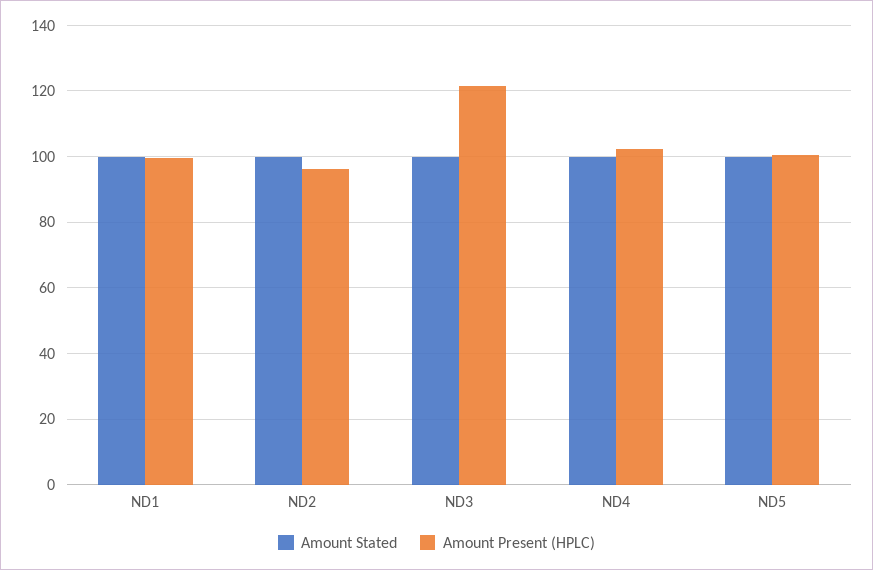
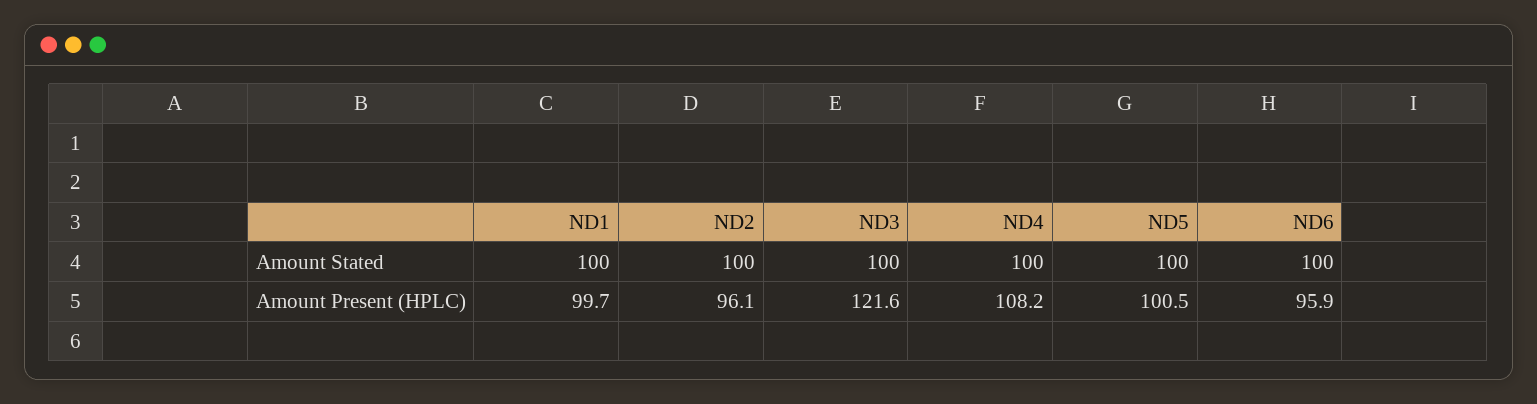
  {
    "Amount Stated": {
      "ND1": 100,
      "ND2": 100,
      "ND3": 100,
      "ND4": 100,
-     "ND5": 100
+     "ND5": 100,
+     "ND6": 100
    },
    "Amount Present (HPLC)": {
      "ND1": 99.7,
      "ND2": 96.1,
      "ND3": 121.6,
-     "ND4": 102,
+     "ND4": 108.2,
-     "ND5": 100.5
+     "ND5": 100.5,
+     "ND6": 95.9
    }
  }

